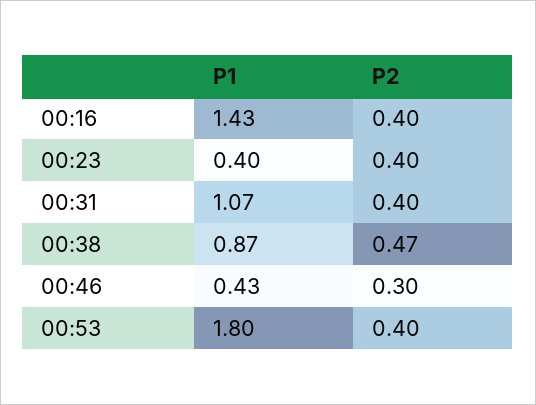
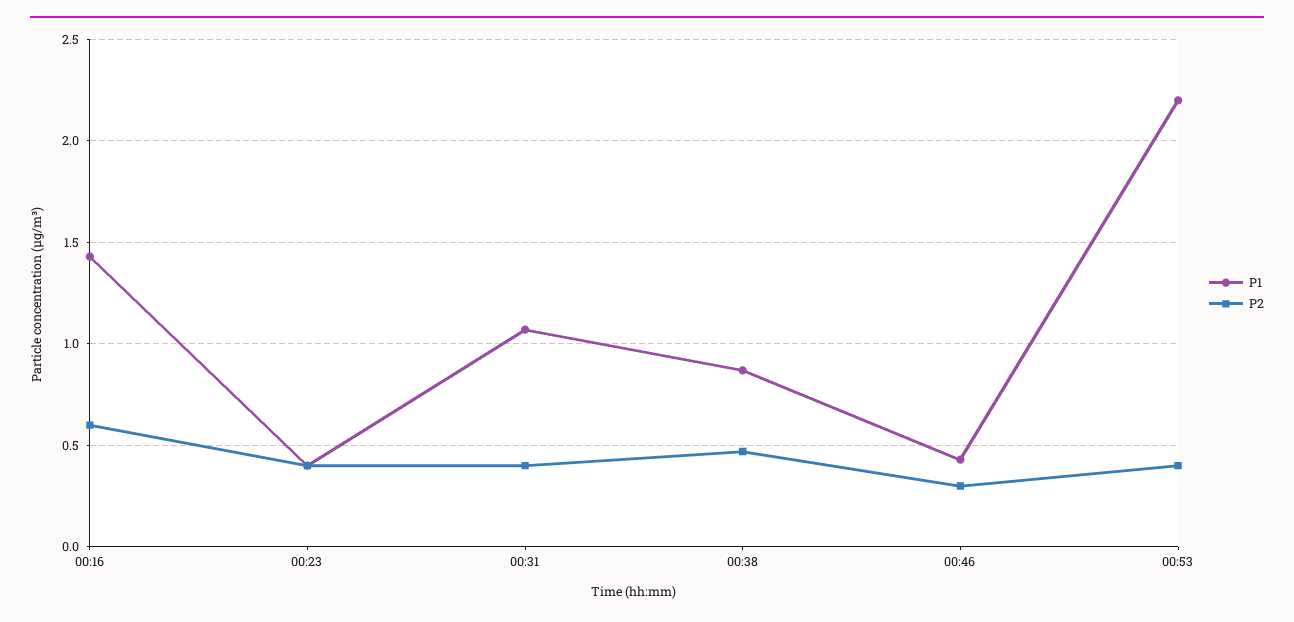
  {
    "P1": {
      "00:16": 1.43,
      "00:23": 0.4,
      "00:31": 1.07,
      "00:38": 0.87,
      "00:46": 0.43,
-     "00:53": 1.8
+     "00:53": 2.2
    },
    "P2": {
-     "00:16": 0.4,
+     "00:16": 0.6,
      "00:23": 0.4,
      "00:31": 0.4,
      "00:38": 0.47,
      "00:46": 0.3,
      "00:53": 0.4
    }
  }

